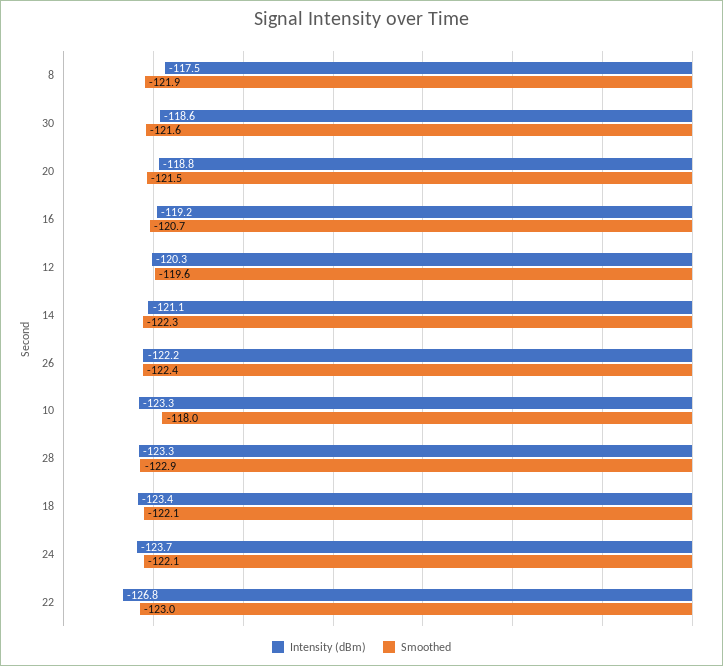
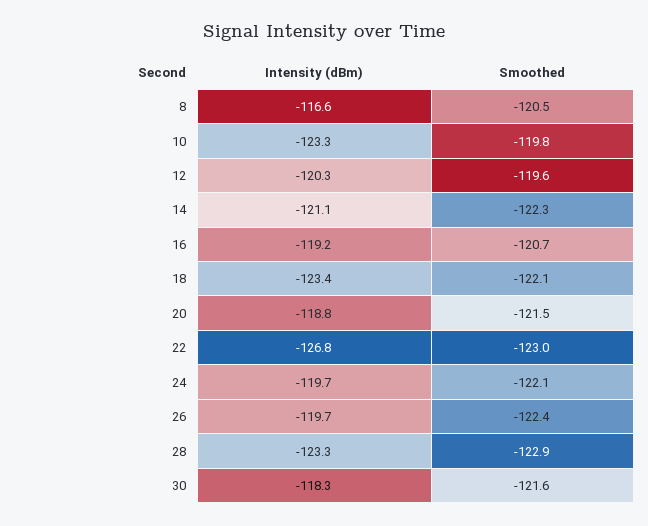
  {
    "Intensity (dBm)": {
-     "8": -117.5,
+     "8": -116.6,
-     "30": -118.6,
+     "30": -118.3,
      "20": -118.8,
      "16": -119.2,
      "12": -120.3,
      "14": -121.1,
-     "26": -122.2,
+     "26": -119.7,
      "10": -123.3,
      "28": -123.3,
      "18": -123.4,
-     "24": -123.7,
+     "24": -119.7,
      "22": -126.8
    },
    "Smoothed": {
-     "8": -121.9,
+     "8": -120.5,
      "30": -121.6,
      "20": -121.5,
      "16": -120.7,
      "12": -119.6,
      "14": -122.3,
      "26": -122.4,
-     "10": -118,
+     "10": -119.8,
      "28": -122.9,
      "18": -122.1,
      "24": -122.1,
      "22": -123
    }
  }

